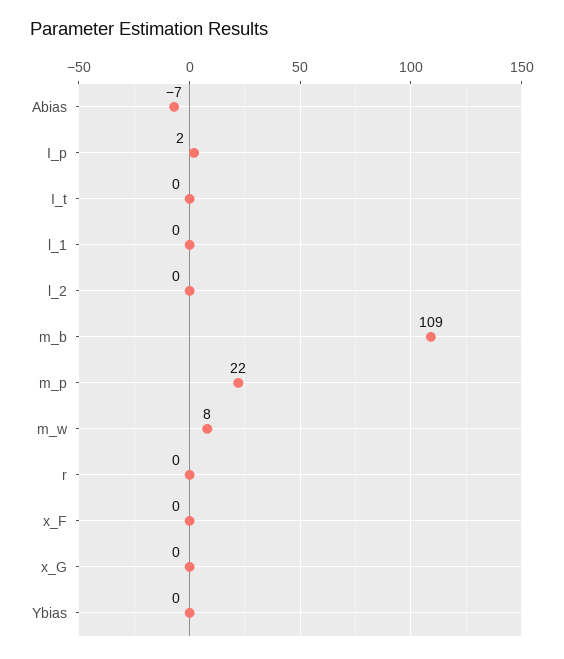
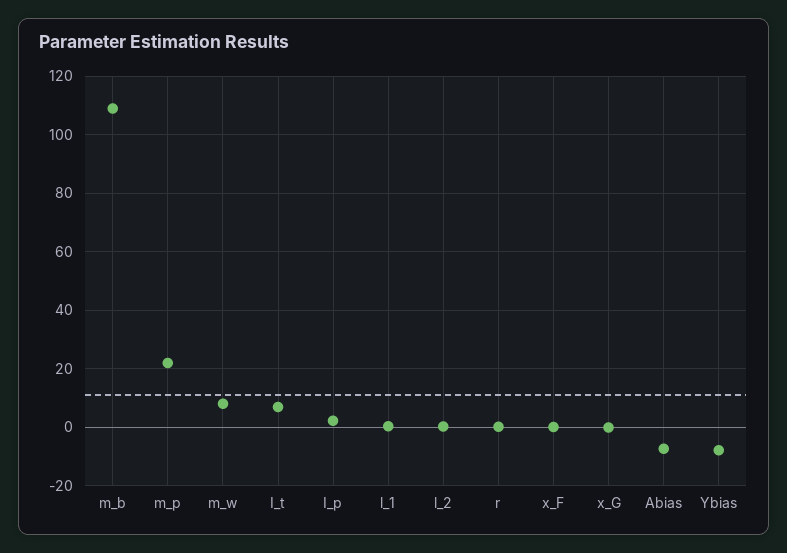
  {
    "Abias": -7,
    "I_p": 2,
-   "I_t": 0,
+   "I_t": 7.5,
    "l_1": 0,
    "l_2": 0,
    "m_b": 109,
    "m_p": 22,
    "m_w": 8,
    "r": 0,
    "x_F": 0,
    "x_G": 0,
-   "Ybias": 0
+   "Ybias": -7.5
  }

